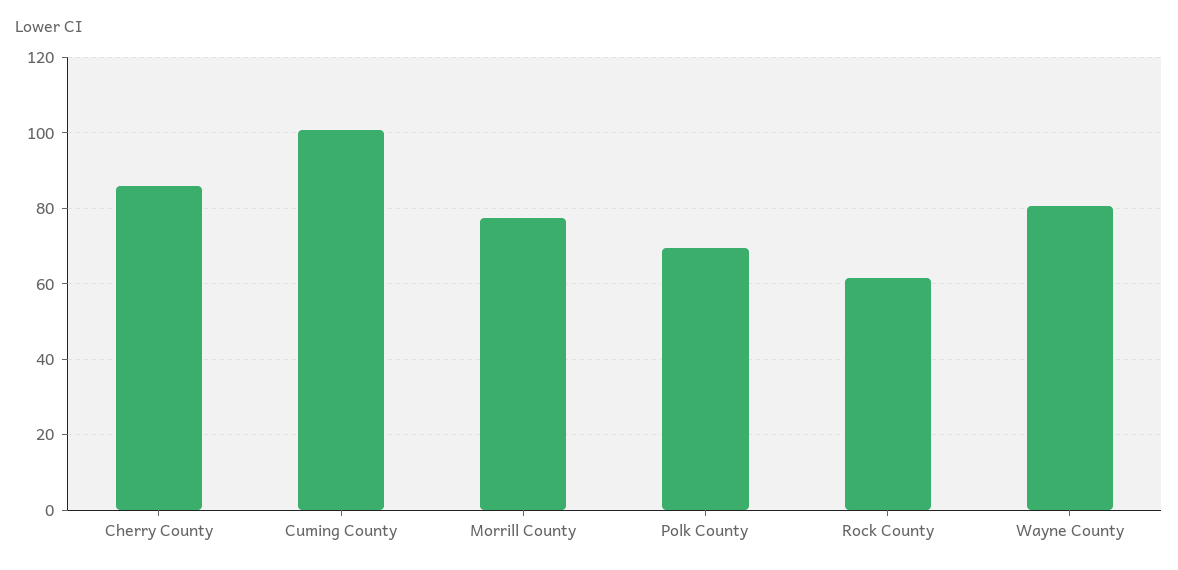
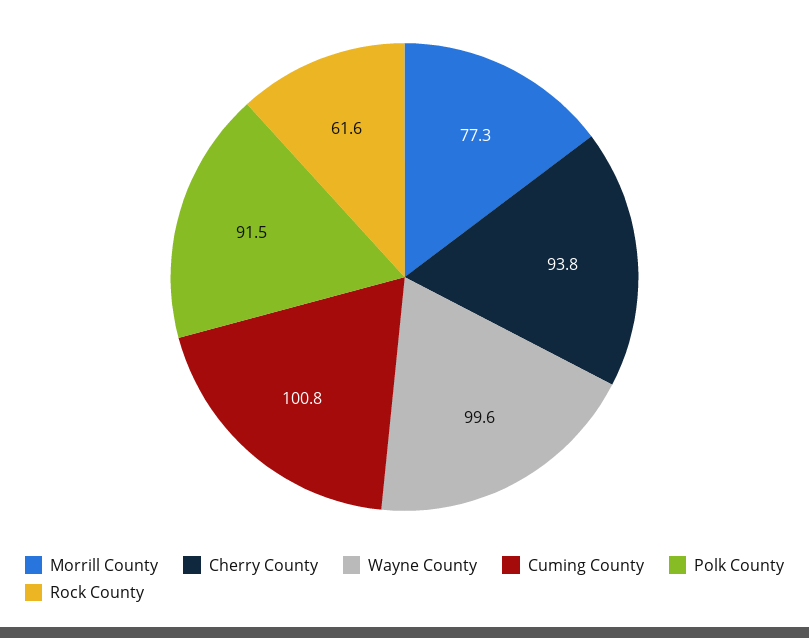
  {
-   "Cherry County": 86,
+   "Cherry County": 93.8,
    "Cuming County": 100.8,
    "Morrill County": 77.3,
-   "Polk County": 70,
+   "Polk County": 91.5,
    "Rock County": 61.6,
-   "Wayne County": 80
+   "Wayne County": 99.6
  }

